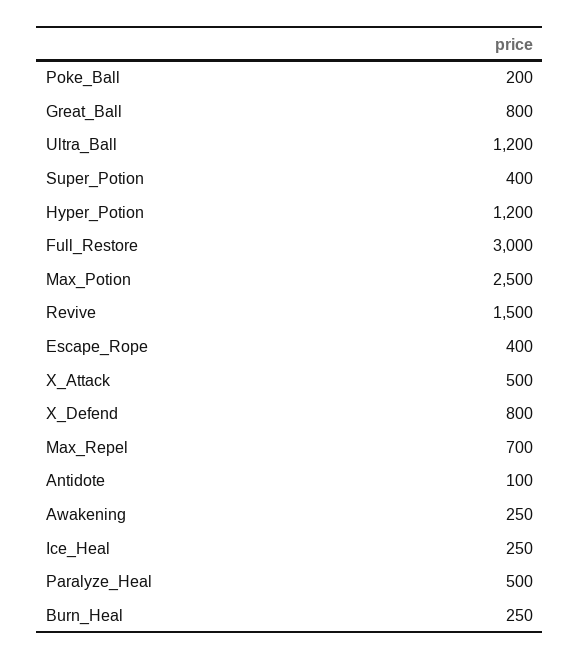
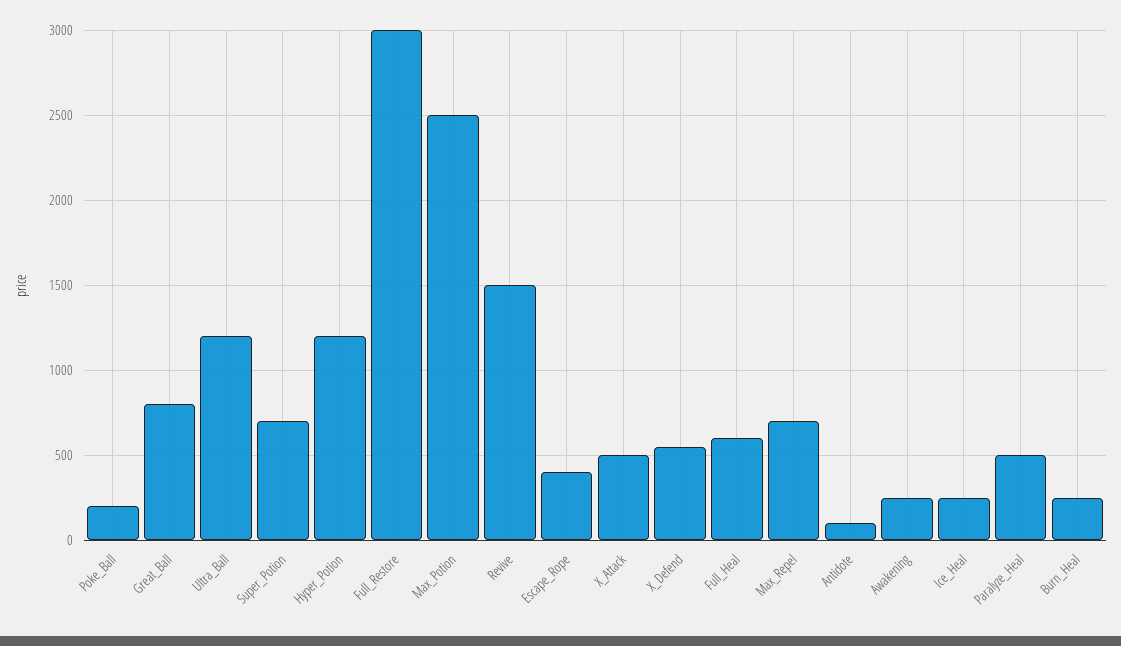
  {
    "Poke_Ball": 200,
    "Great_Ball": 800,
    "Ultra_Ball": 1200,
-   "Super_Potion": 400,
+   "Super_Potion": 700,
    "Hyper_Potion": 1200,
    "Full_Restore": 3000,
    "Max_Potion": 2500,
    "Revive": 1500,
    "Escape_Rope": 400,
    "X_Attack": 500,
-   "X_Defend": 800,
+   "X_Defend": 550,
    "Max_Repel": 700,
    "Antidote": 100,
    "Awakening": 250,
    "Ice_Heal": 250,
    "Paralyze_Heal": 500,
-   "Burn_Heal": 250
+   "Burn_Heal": 250,
+   "Full_Heal": 600
  }

